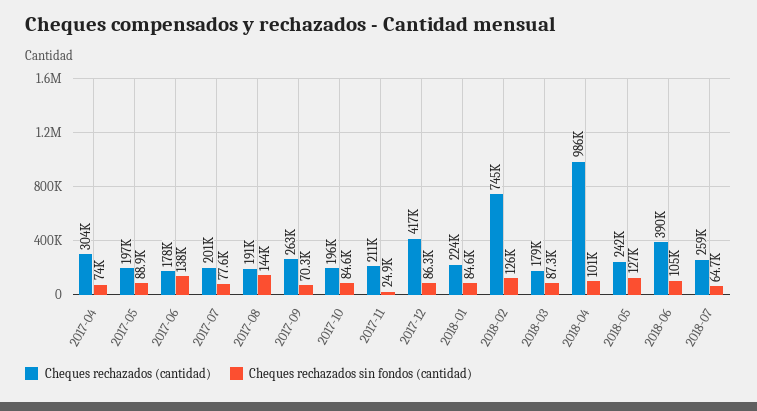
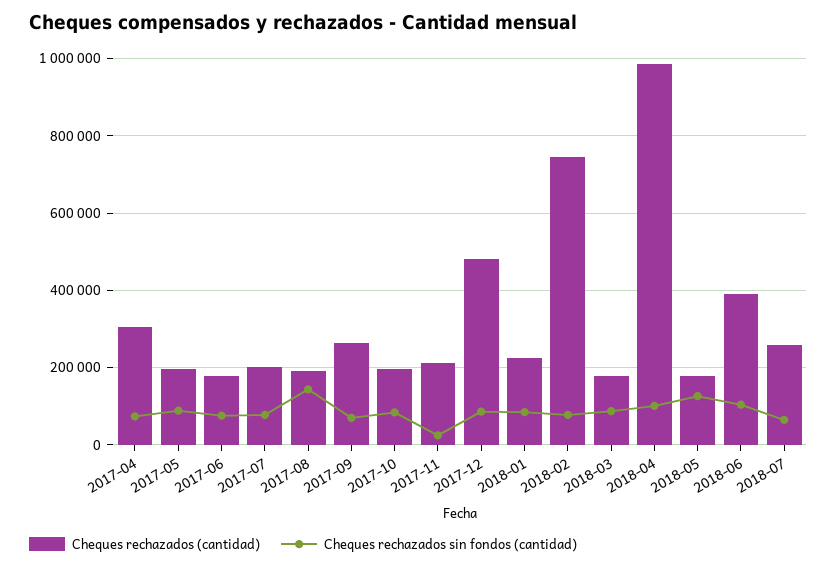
  {
    "Cheques rechazados (cantidad)": {
      "2017-04": 304000,
      "2017-05": 197000,
      "2017-06": 178000,
      "2017-07": 201000,
      "2017-08": 191000,
      "2017-09": 263000,
      "2017-10": 196000,
      "2017-11": 211000,
-     "2017-12": 417000,
+     "2017-12": 480000,
      "2018-01": 224000,
      "2018-02": 745000,
      "2018-03": 179000,
      "2018-04": 986000,
-     "2018-05": 242000,
+     "2018-05": 180000,
      "2018-06": 390000,
      "2018-07": 259000
    },
    "Cheques rechazados sin fondos (cantidad)": {
      "2017-04": 74000,
      "2017-05": 88900,
-     "2017-06": 138000,
+     "2017-06": 80000,
      "2017-07": 77600,
      "2017-08": 144000,
      "2017-09": 70300,
      "2017-10": 84600,
      "2017-11": 24900,
      "2017-12": 86300,
      "2018-01": 84600,
-     "2018-02": 126000,
+     "2018-02": 80000,
      "2018-03": 87300,
      "2018-04": 101000,
      "2018-05": 127000,
      "2018-06": 105000,
      "2018-07": 64700
    }
  }

